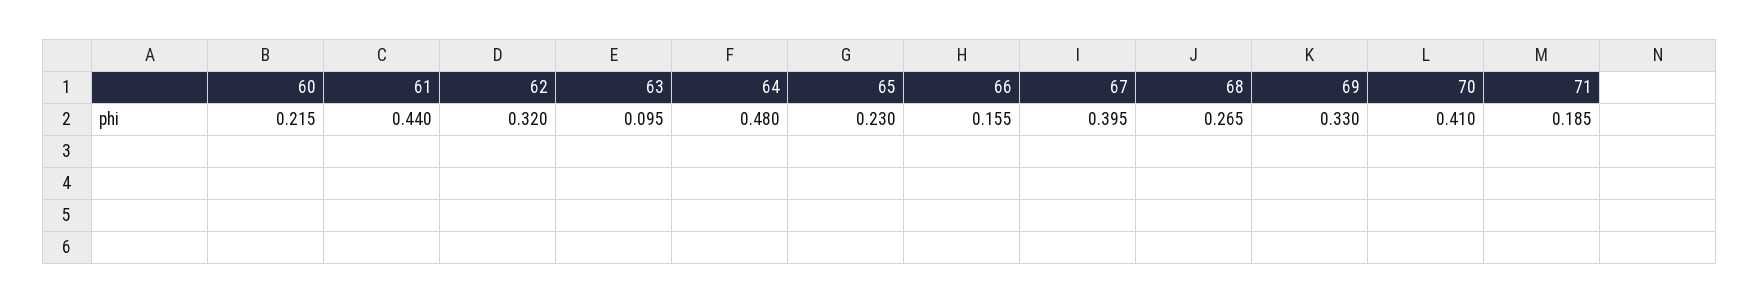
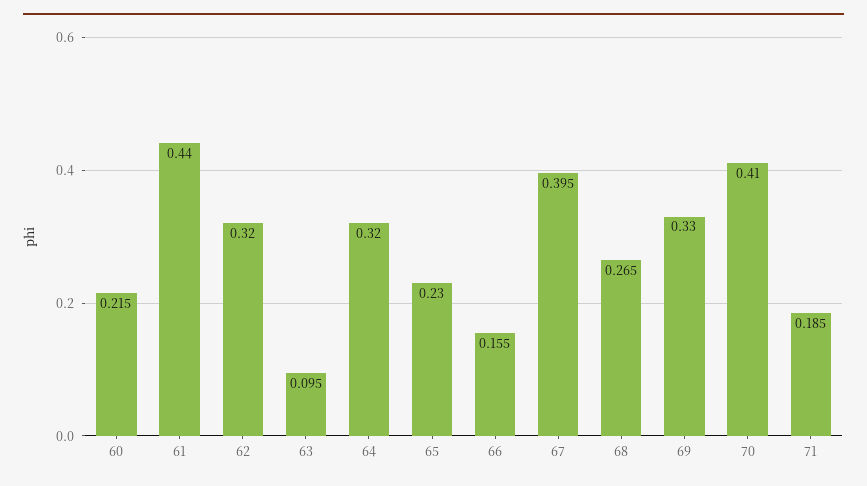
  {
    "60": 0.215,
    "61": 0.44,
    "62": 0.32,
    "63": 0.095,
-   "64": 0.48,
+   "64": 0.32,
    "65": 0.23,
    "66": 0.155,
    "67": 0.395,
    "68": 0.265,
    "69": 0.33,
    "70": 0.41,
    "71": 0.185
  }

